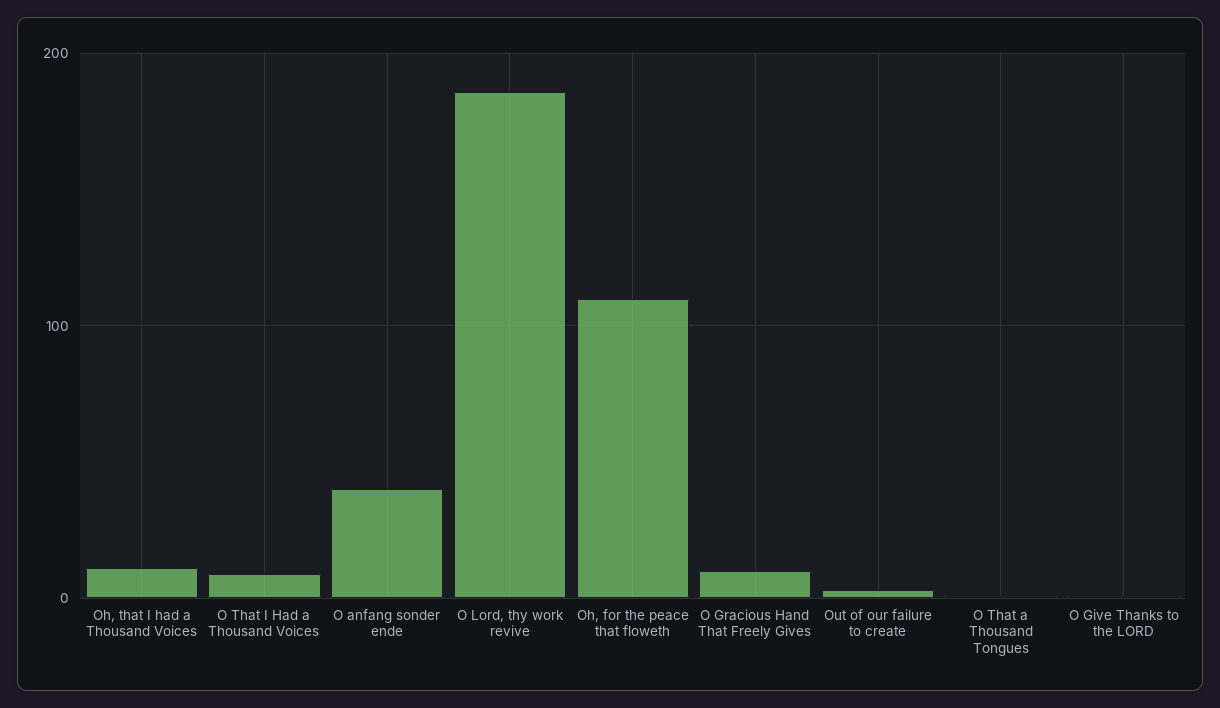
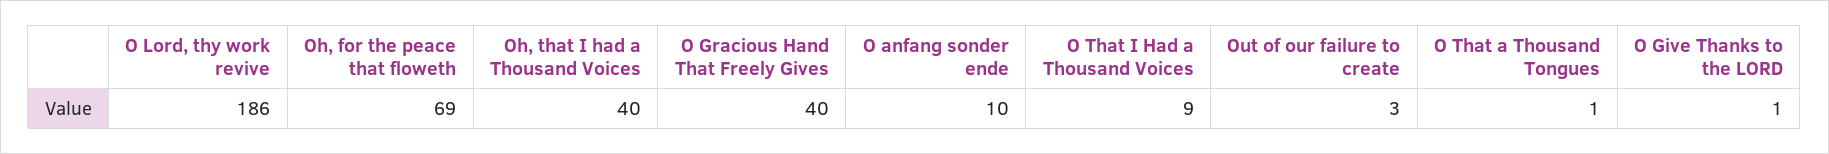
  {
-   "Oh, that I had a Thousand Voices": 10,
+   "Oh, that I had a Thousand Voices": 40,
    "O That I Had a Thousand Voices": 9,
-   "O anfang sonder ende": 40,
+   "O anfang sonder ende": 10,
    "O Lord, thy work revive": 186,
-   "Oh, for the peace that floweth": 110,
+   "Oh, for the peace that floweth": 69,
-   "O Gracious Hand That Freely Gives": 10,
+   "O Gracious Hand That Freely Gives": 40,
    "Out of our failure to create": 3,
    "O That a Thousand Tongues": 1,
    "O Give Thanks to the LORD": 1
  }

